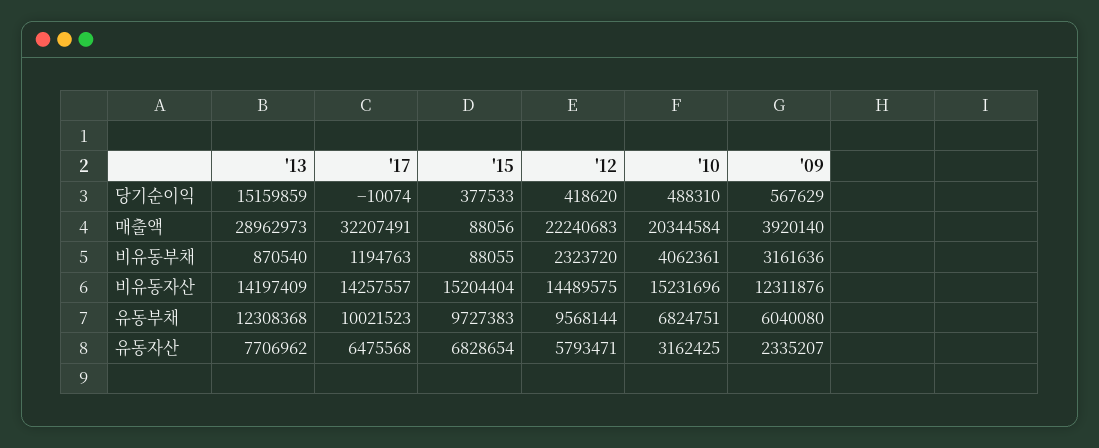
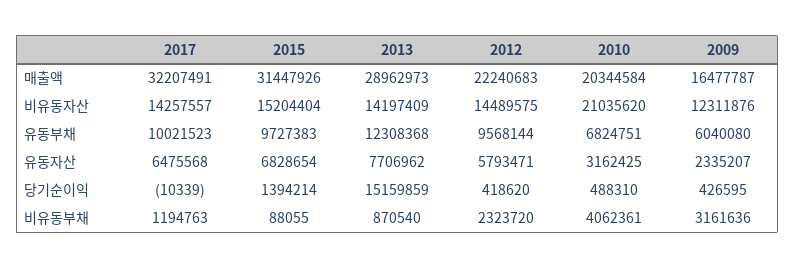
  {
    "'13": {
      "당기순이익": 15159859,
      "매출액": 28962973,
      "비유동부채": 870540,
      "비유동자산": 14197409,
      "유동부채": 12308368,
      "유동자산": 7706962
    },
    "'17": {
-     "당기순이익": -10074,
+     "당기순이익": -10339,
      "매출액": 32207491,
      "비유동부채": 1194763,
      "비유동자산": 14257557,
      "유동부채": 10021523,
      "유동자산": 6475568
    },
    "'15": {
-     "당기순이익": 377533,
+     "당기순이익": 1394214,
-     "매출액": 88056,
+     "매출액": 31447926,
      "비유동부채": 88055,
      "비유동자산": 15204404,
      "유동부채": 9727383,
      "유동자산": 6828654
    },
    "'12": {
      "당기순이익": 418620,
      "매출액": 22240683,
      "비유동부채": 2323720,
      "비유동자산": 14489575,
      "유동부채": 9568144,
      "유동자산": 5793471
    },
    "'10": {
      "당기순이익": 488310,
      "매출액": 20344584,
      "비유동부채": 4062361,
-     "비유동자산": 15231696,
+     "비유동자산": 21035620,
      "유동부채": 6824751,
      "유동자산": 3162425
    },
    "'09": {
-     "당기순이익": 567629,
+     "당기순이익": 426595,
-     "매출액": 3920140,
+     "매출액": 16477787,
      "비유동부채": 3161636,
      "비유동자산": 12311876,
      "유동부채": 6040080,
      "유동자산": 2335207
    }
  }

